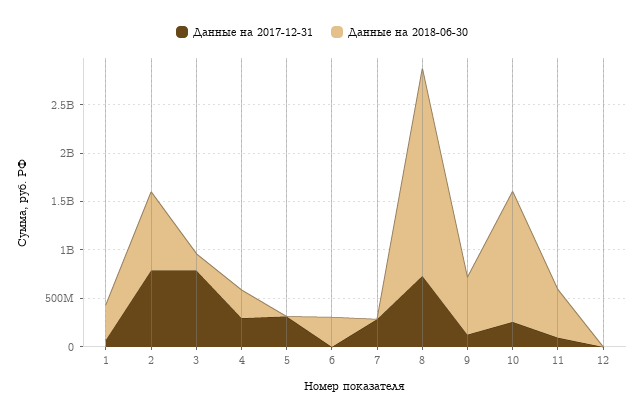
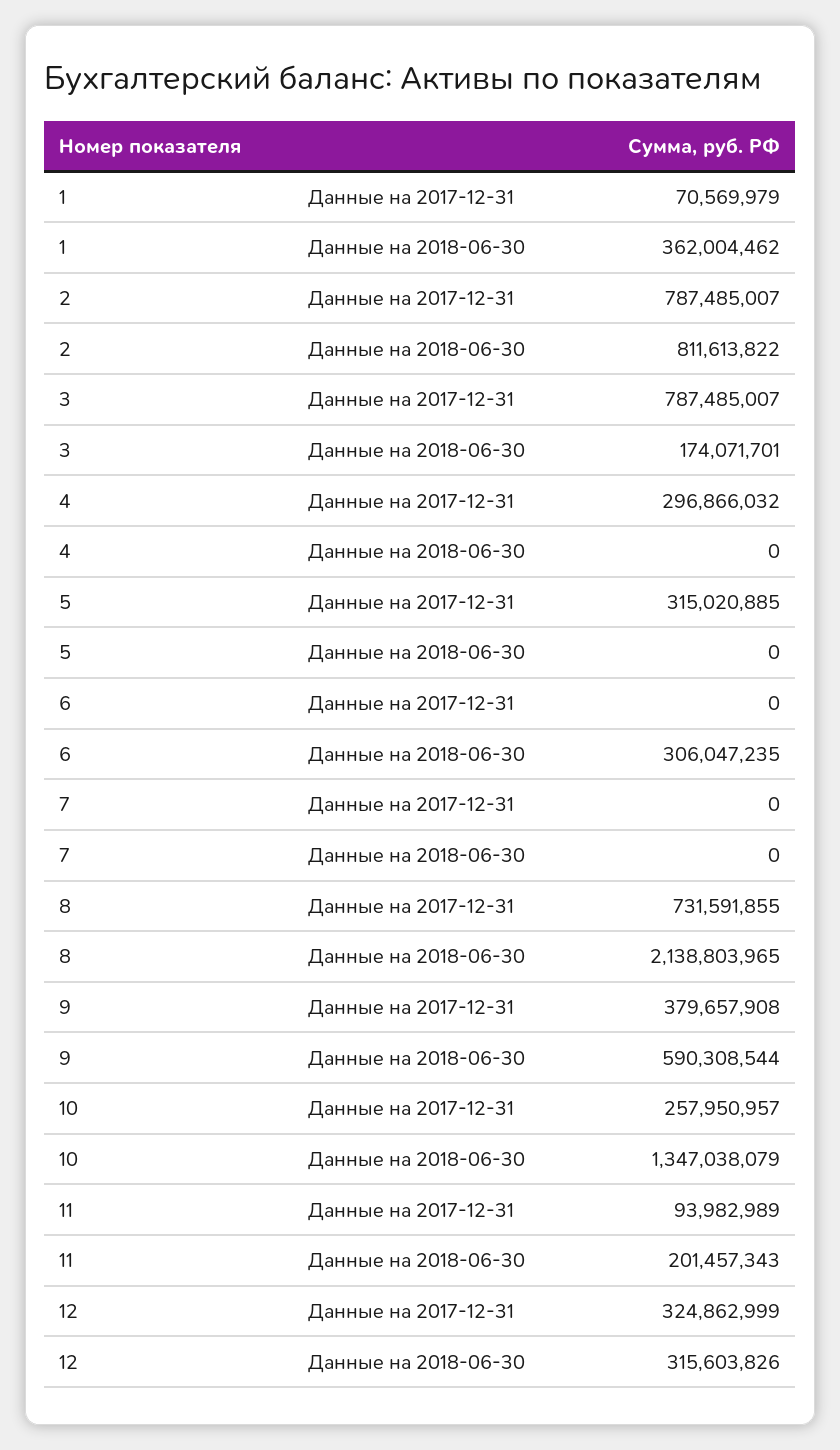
  {
    "Данные на 2017-12-31": {
      "1": 70569979,
      "2": 787485007,
      "3": 787485007,
      "4": 296866032,
      "5": 315020885,
      "6": 0,
-     "7": 300000000,
+     "7": 0,
      "8": 731591855,
-     "9": 100000000,
+     "9": 379657908,
      "10": 257950957,
      "11": 93982989,
-     "12": 0
+     "12": 324862999
    },
    "Данные на 2018-06-30": {
      "1": 362004462,
      "2": 811613822,
      "3": 174071701,
-     "4": 300000000,
+     "4": 0,
      "5": 0,
      "6": 306047235,
      "7": 0,
      "8": 2138803965,
      "9": 590308544,
      "10": 1347038079,
-     "11": 500000000,
+     "11": 201457343,
-     "12": 0
+     "12": 315603826
    }
  }

